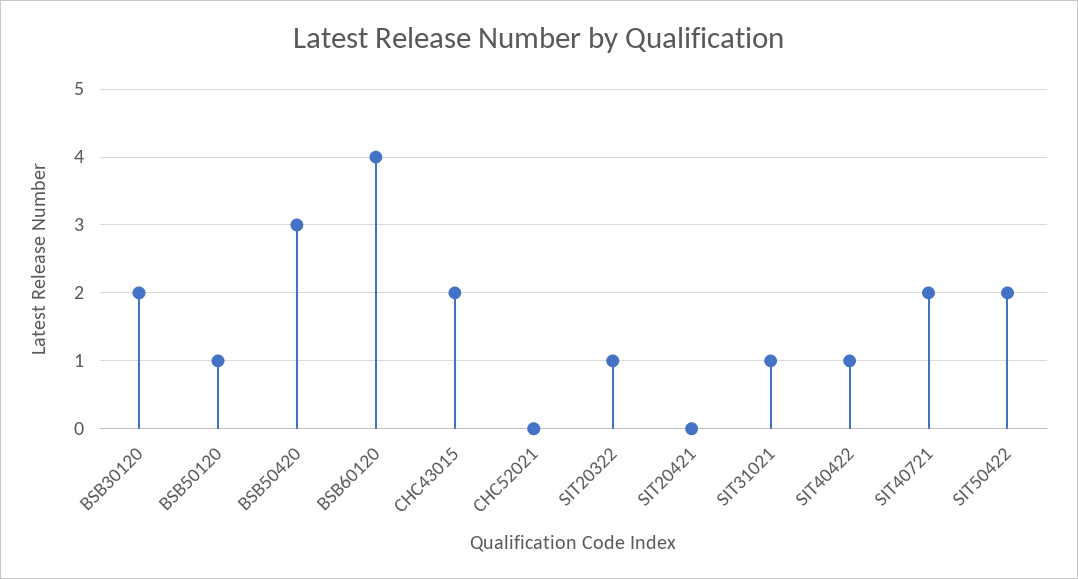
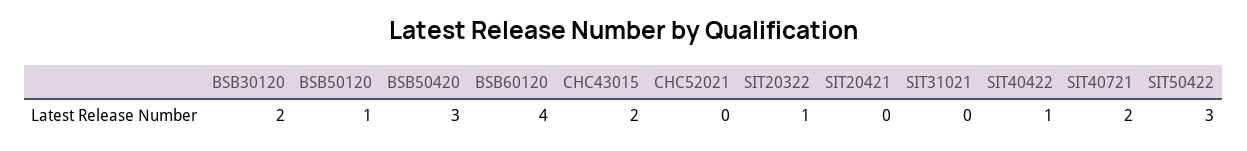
  {
    "BSB30120": 2,
    "BSB50120": 1,
    "BSB50420": 3,
    "BSB60120": 4,
    "CHC43015": 2,
    "CHC52021": 0,
    "SIT20322": 1,
    "SIT20421": 0,
-   "SIT31021": 1,
+   "SIT31021": 0,
    "SIT40422": 1,
    "SIT40721": 2,
-   "SIT50422": 2
+   "SIT50422": 3
  }

